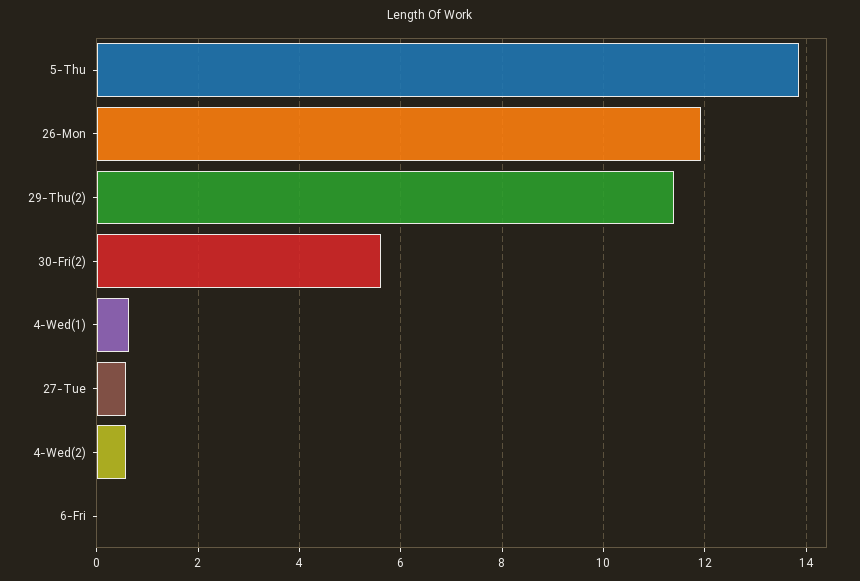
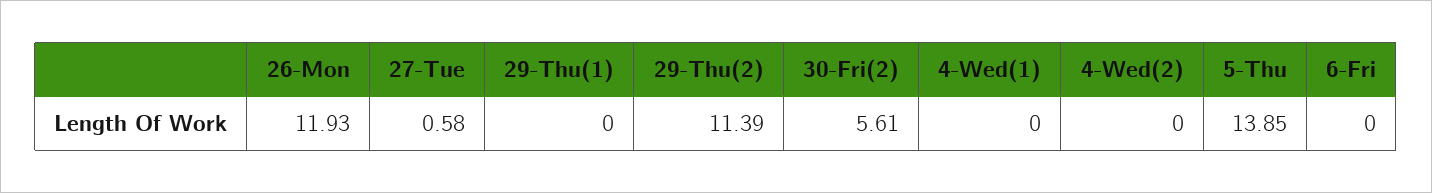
  {
    "5-Thu": 13.85,
    "26-Mon": 11.93,
    "29-Thu(2)": 11.39,
    "30-Fri(2)": 5.61,
-   "4-Wed(1)": 0.6,
+   "4-Wed(1)": 0,
    "27-Tue": 0.58,
-   "4-Wed(2)": 0.6,
+   "4-Wed(2)": 0,
-   "6-Fri": 0
+   "6-Fri": 0,
+   "29-Thu(1)": 0
  }

